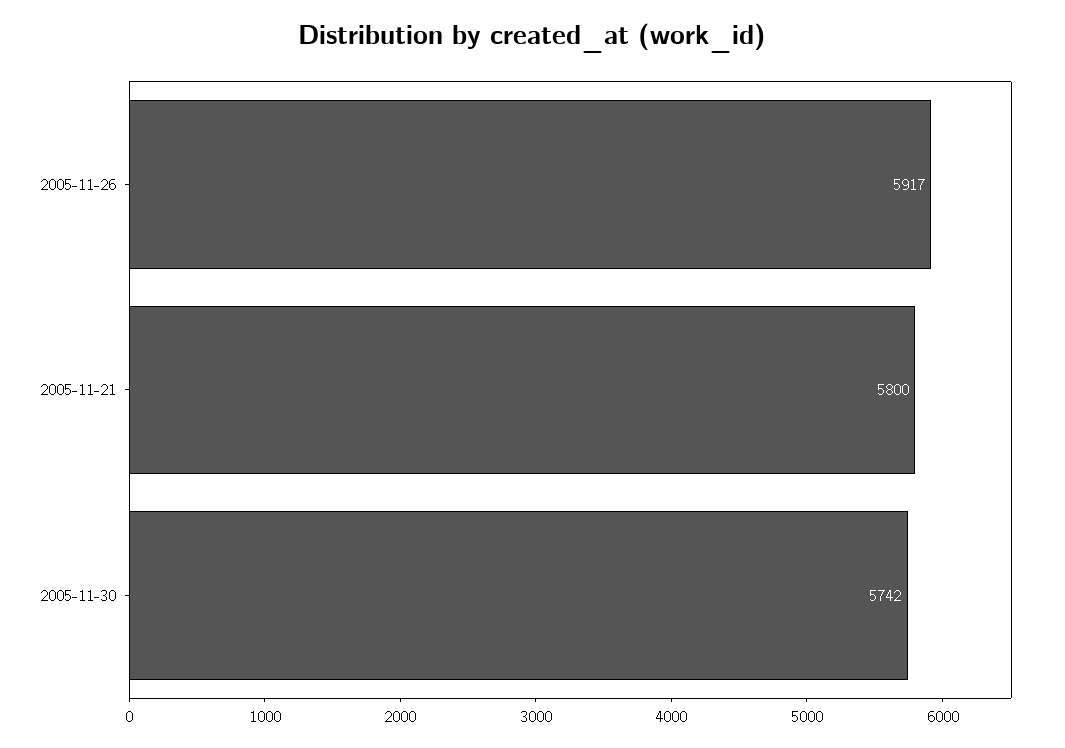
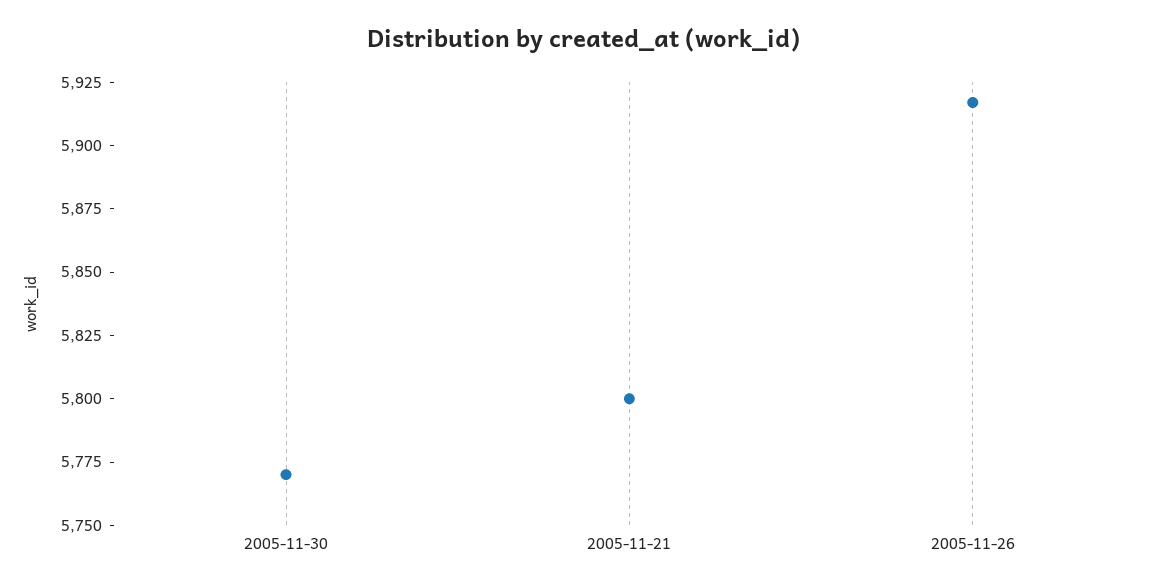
  {
    "2005-11-26": 5917,
    "2005-11-21": 5800,
-   "2005-11-30": 5742
+   "2005-11-30": 5770
  }

